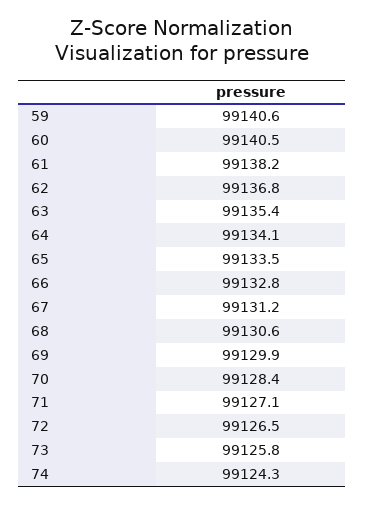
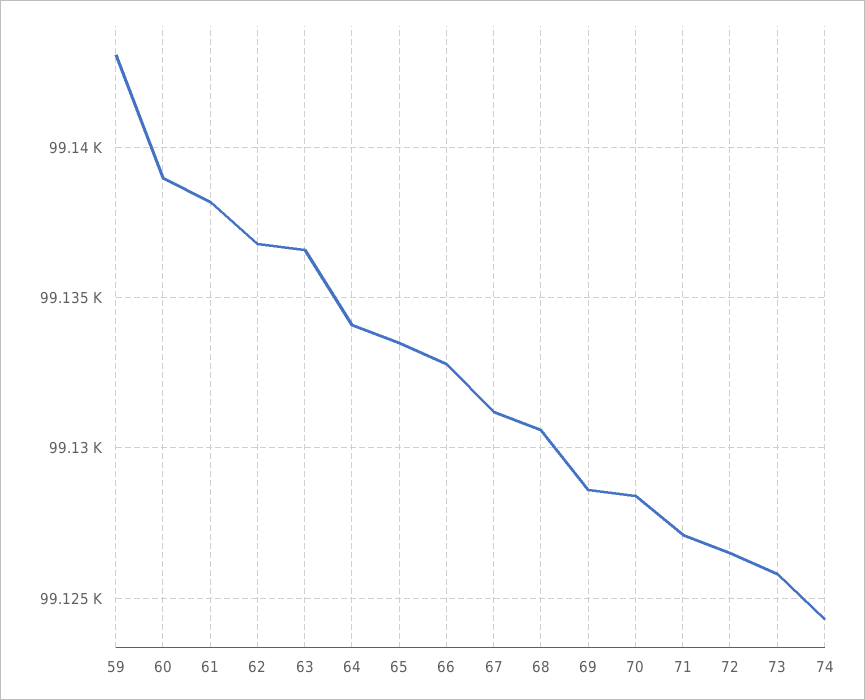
  {
-   "59": 99140.6,
+   "59": 99143,
-   "60": 99140.5,
+   "60": 99139,
    "61": 99138.2,
    "62": 99136.8,
-   "63": 99135.4,
+   "63": 99136.5,
    "64": 99134.1,
    "65": 99133.5,
    "66": 99132.8,
    "67": 99131.2,
    "68": 99130.6,
-   "69": 99129.9,
+   "69": 99128.5,
    "70": 99128.4,
    "71": 99127.1,
    "72": 99126.5,
    "73": 99125.8,
    "74": 99124.3
  }

